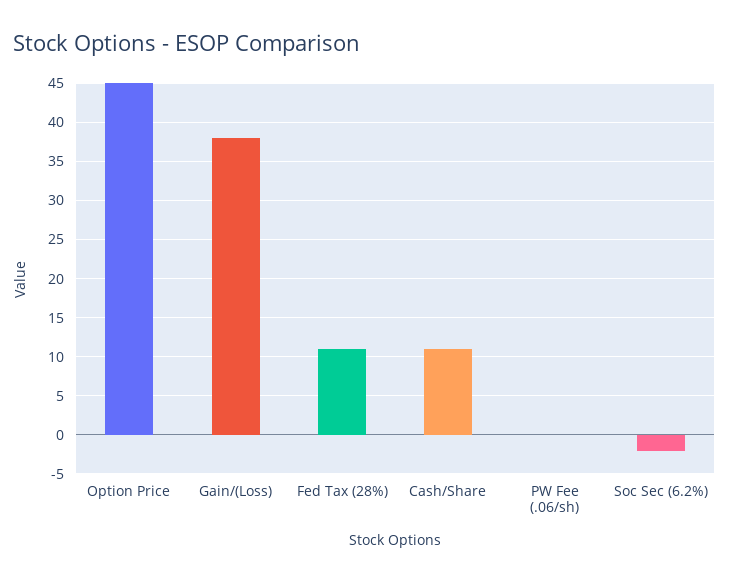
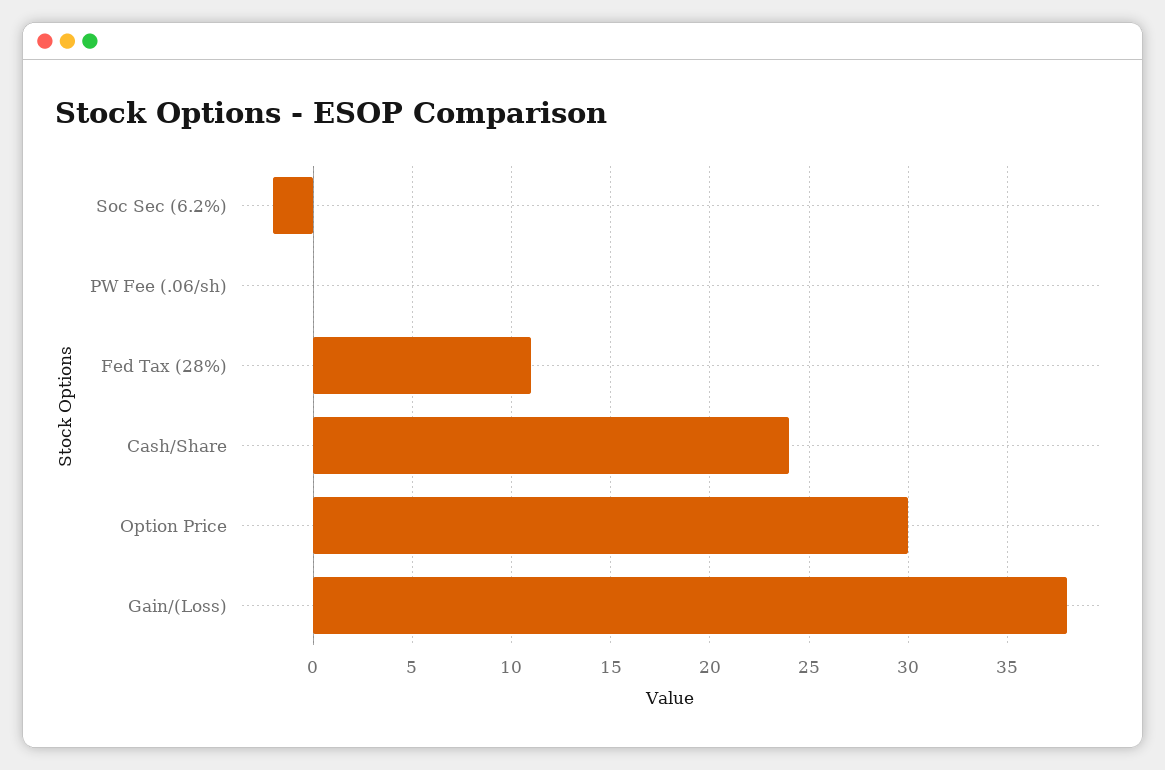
  {
-   "Option Price": 45,
+   "Option Price": 30,
    "Gain/(Loss)": 38,
    "Fed Tax (28%)": 11,
-   "Cash/Share": 11,
+   "Cash/Share": 24,
    "PW Fee (.06/sh)": 0,
    "Soc Sec (6.2%)": -2
  }

